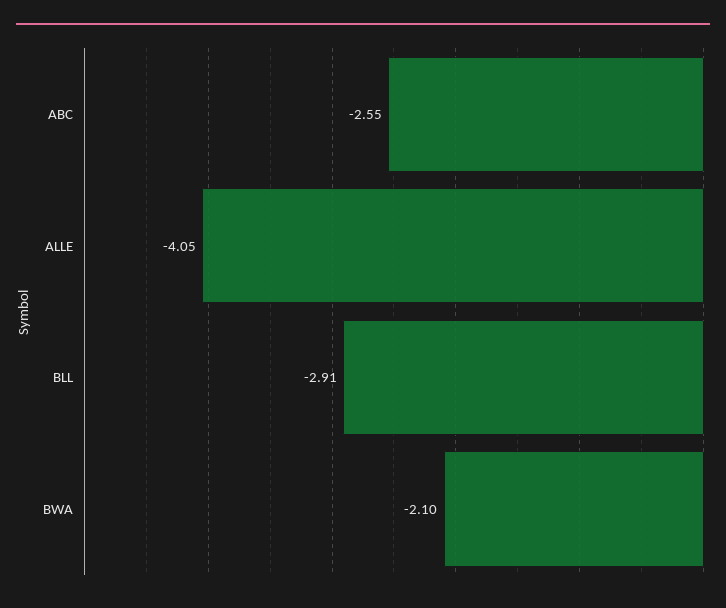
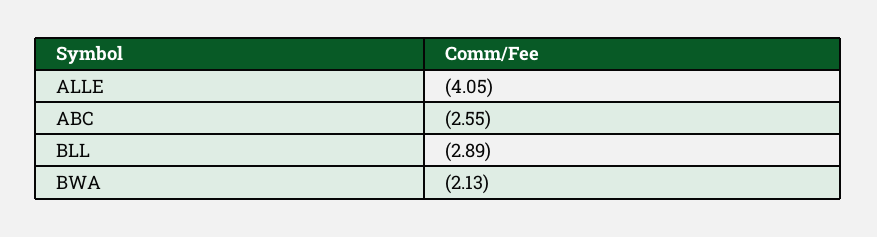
  {
    "ABC": -2.55,
    "ALLE": -4.05,
-   "BLL": -2.91,
+   "BLL": -2.89,
-   "BWA": -2.1
+   "BWA": -2.13
  }

